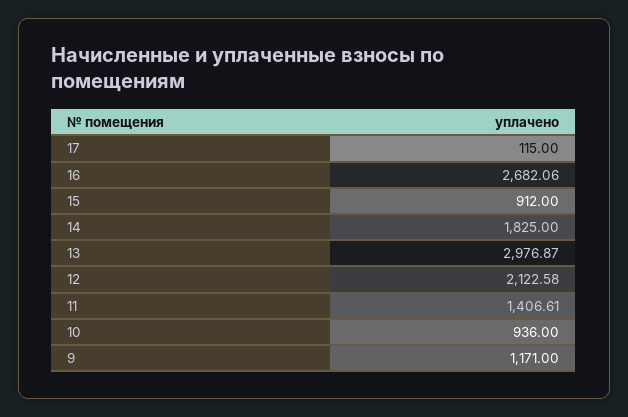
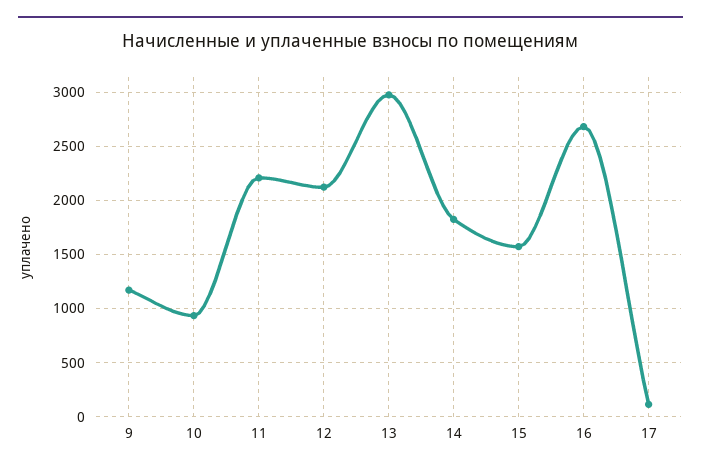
  {
    "17": 115,
    "16": 2682.06,
-   "15": 912,
+   "15": 1600,
    "14": 1825,
    "13": 2976.87,
    "12": 2122.58,
-   "11": 1406.61,
+   "11": 2200,
    "10": 936,
    "9": 1171
  }

